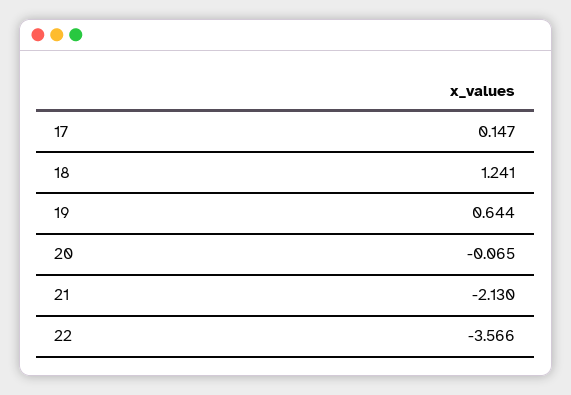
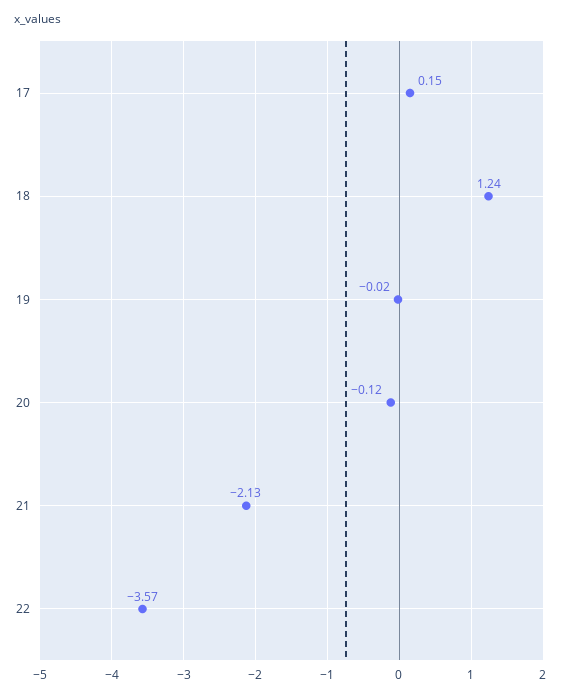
  {
    "17": 0.147,
    "18": 1.241,
-   "19": 0.644,
+   "19": -0.02,
-   "20": -0.065,
+   "20": -0.12,
    "21": -2.13,
    "22": -3.566
  }

